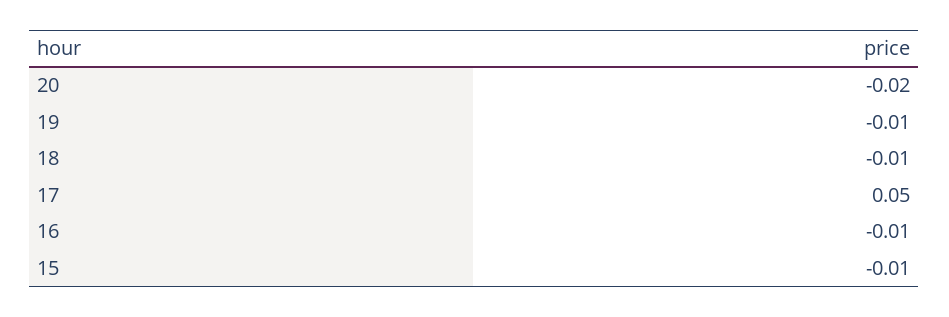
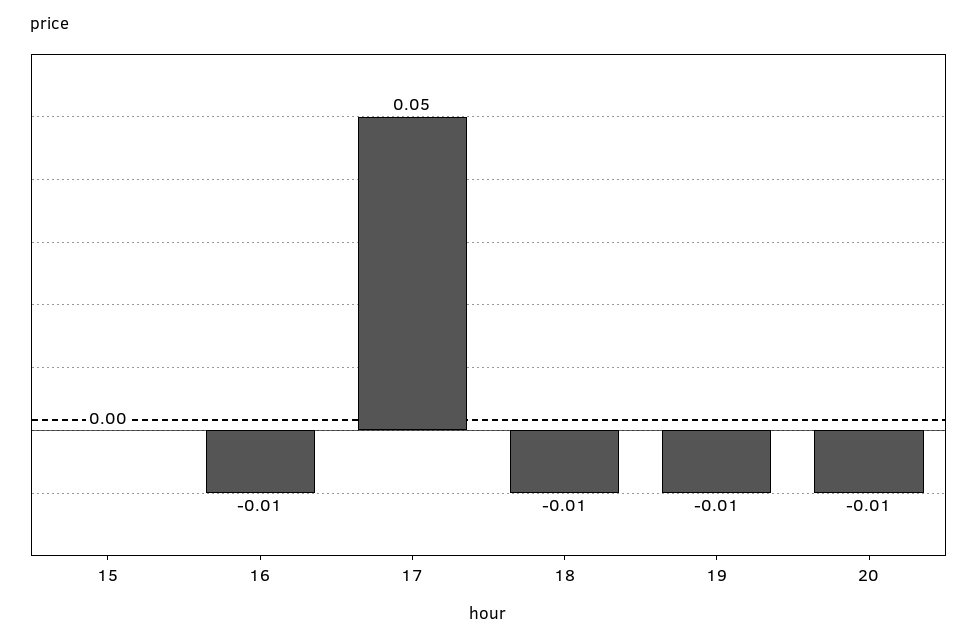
  {
-   "20": -0.02,
+   "20": -0.01,
    "19": -0.01,
    "18": -0.01,
    "17": 0.05,
    "16": -0.01,
-   "15": -0.01
+   "15": 0
  }

